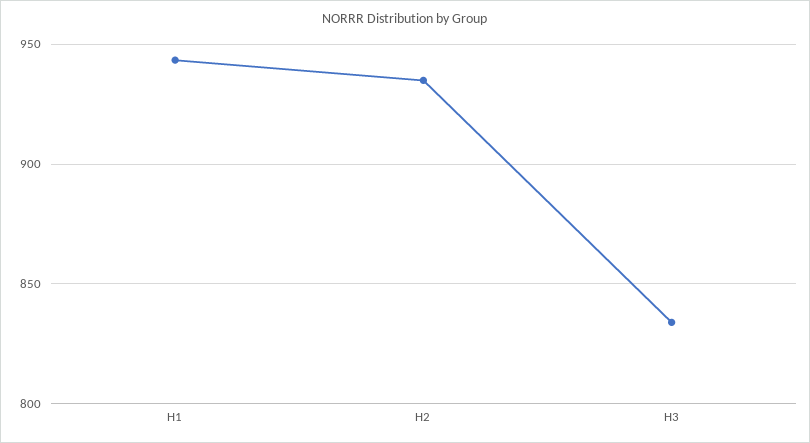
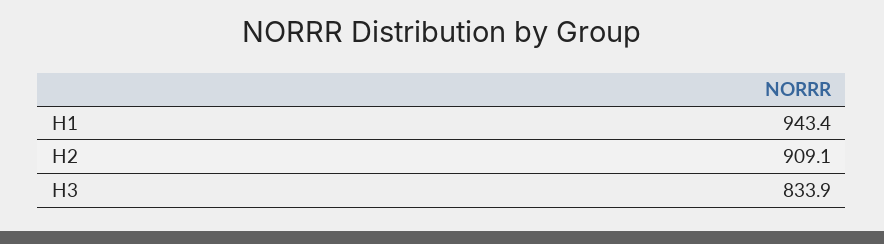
  {
    "H1": 943.4,
-   "H2": 935,
+   "H2": 909.1,
    "H3": 833.9
  }

